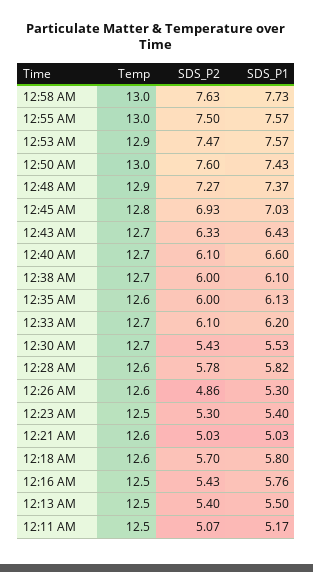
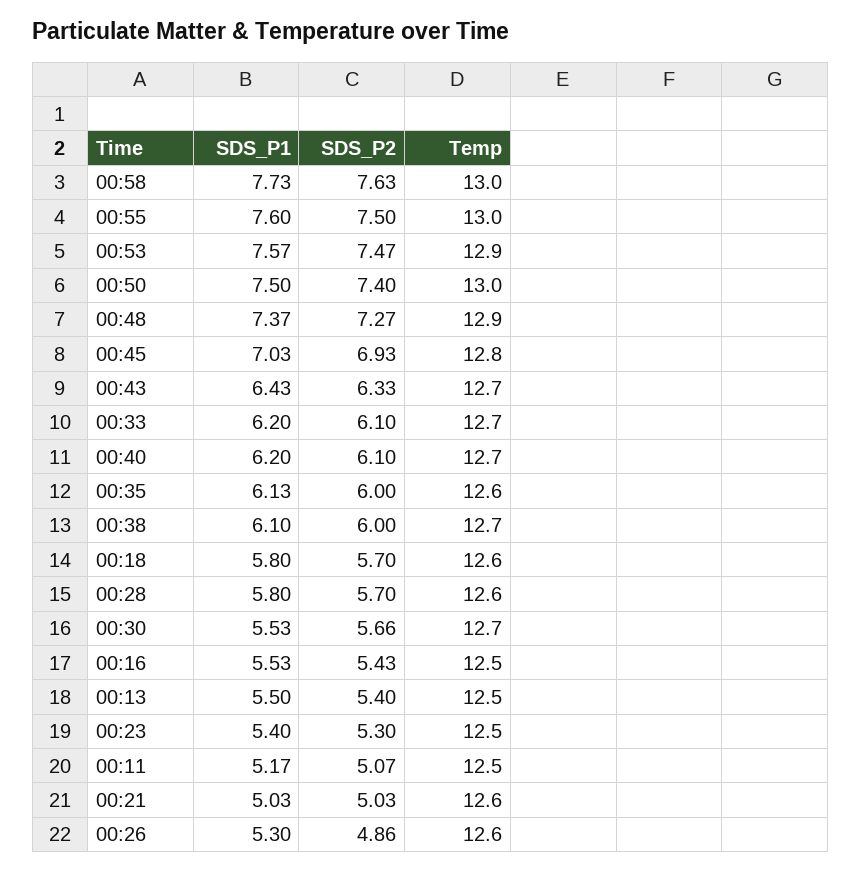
  {
    "Temp": {
      "12:58 AM": 13,
      "12:55 AM": 13,
      "12:53 AM": 12.9,
      "12:50 AM": 13,
      "12:48 AM": 12.9,
      "12:45 AM": 12.8,
      "12:43 AM": 12.7,
      "12:40 AM": 12.7,
      "12:38 AM": 12.7,
      "12:35 AM": 12.6,
      "12:33 AM": 12.7,
      "12:30 AM": 12.7,
      "12:28 AM": 12.6,
      "12:26 AM": 12.6,
      "12:23 AM": 12.5,
      "12:21 AM": 12.6,
      "12:18 AM": 12.6,
      "12:16 AM": 12.5,
      "12:13 AM": 12.5,
      "12:11 AM": 12.5
    },
    "SDS_P2": {
      "12:58 AM": 7.63,
      "12:55 AM": 7.5,
      "12:53 AM": 7.47,
-     "12:50 AM": 7.6,
+     "12:50 AM": 7.4,
      "12:48 AM": 7.27,
      "12:45 AM": 6.93,
      "12:43 AM": 6.33,
      "12:40 AM": 6.1,
      "12:38 AM": 6,
      "12:35 AM": 6,
      "12:33 AM": 6.1,
-     "12:30 AM": 5.43,
+     "12:30 AM": 5.66,
-     "12:28 AM": 5.78,
+     "12:28 AM": 5.7,
      "12:26 AM": 4.86,
      "12:23 AM": 5.3,
      "12:21 AM": 5.03,
      "12:18 AM": 5.7,
      "12:16 AM": 5.43,
      "12:13 AM": 5.4,
      "12:11 AM": 5.07
    },
    "SDS_P1": {
      "12:58 AM": 7.73,
-     "12:55 AM": 7.57,
+     "12:55 AM": 7.6,
      "12:53 AM": 7.57,
-     "12:50 AM": 7.43,
+     "12:50 AM": 7.5,
      "12:48 AM": 7.37,
      "12:45 AM": 7.03,
      "12:43 AM": 6.43,
-     "12:40 AM": 6.6,
+     "12:40 AM": 6.2,
      "12:38 AM": 6.1,
      "12:35 AM": 6.13,
      "12:33 AM": 6.2,
      "12:30 AM": 5.53,
-     "12:28 AM": 5.82,
+     "12:28 AM": 5.8,
      "12:26 AM": 5.3,
      "12:23 AM": 5.4,
      "12:21 AM": 5.03,
      "12:18 AM": 5.8,
-     "12:16 AM": 5.76,
+     "12:16 AM": 5.53,
      "12:13 AM": 5.5,
      "12:11 AM": 5.17
    }
  }

